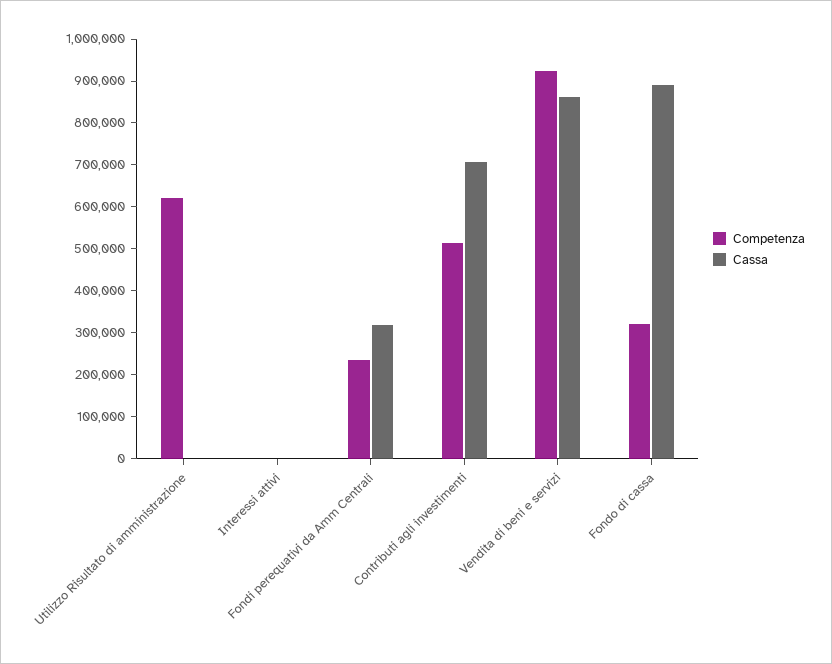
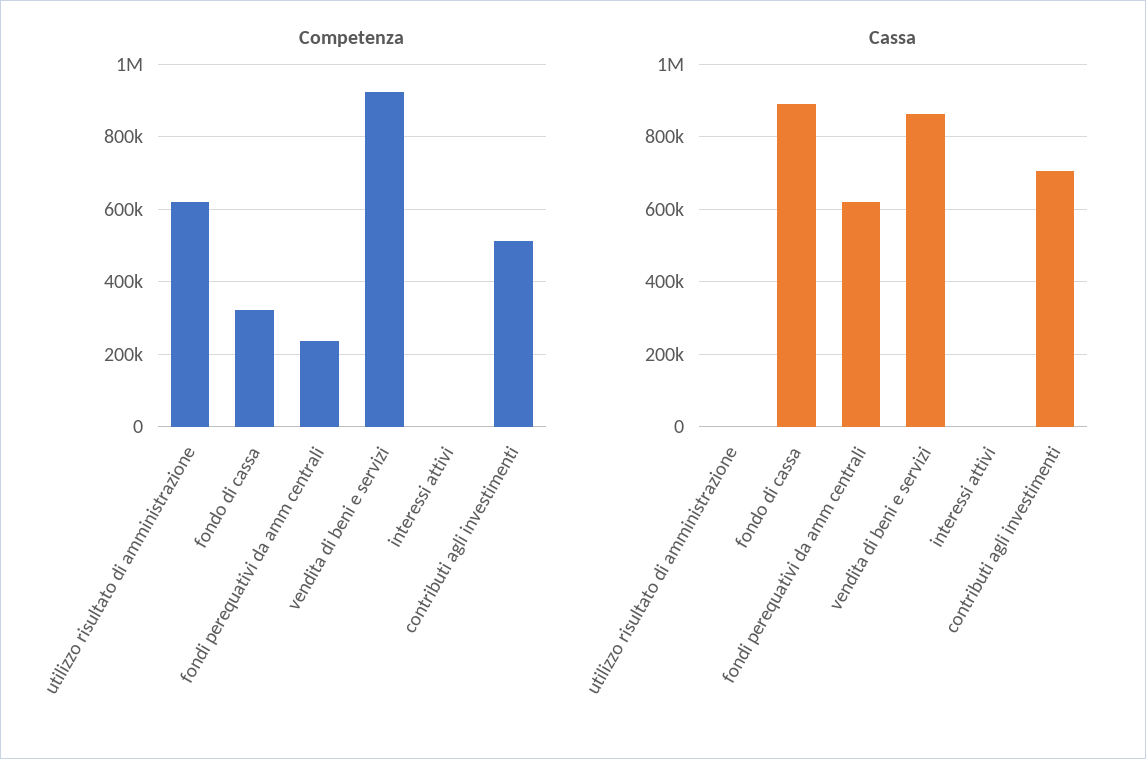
  {
    "Competenza": {
      "Utilizzo Risultato di amministrazione": 620000,
      "Interessi attivi": 0,
      "Fondi perequativi da Amm Centrali": 240000,
      "Contributi agli investimenti": 520000,
      "Vendita di beni e servizi": 920000,
      "Fondo di cassa": 320000
    },
    "Cassa": {
      "Utilizzo Risultato di amministrazione": 0,
      "Interessi attivi": 0,
-     "Fondi perequativi da Amm Centrali": 320000,
+     "Fondi perequativi da Amm Centrali": 620000,
      "Contributi agli investimenti": 700000,
      "Vendita di beni e servizi": 860000,
      "Fondo di cassa": 900000
    }
  }

